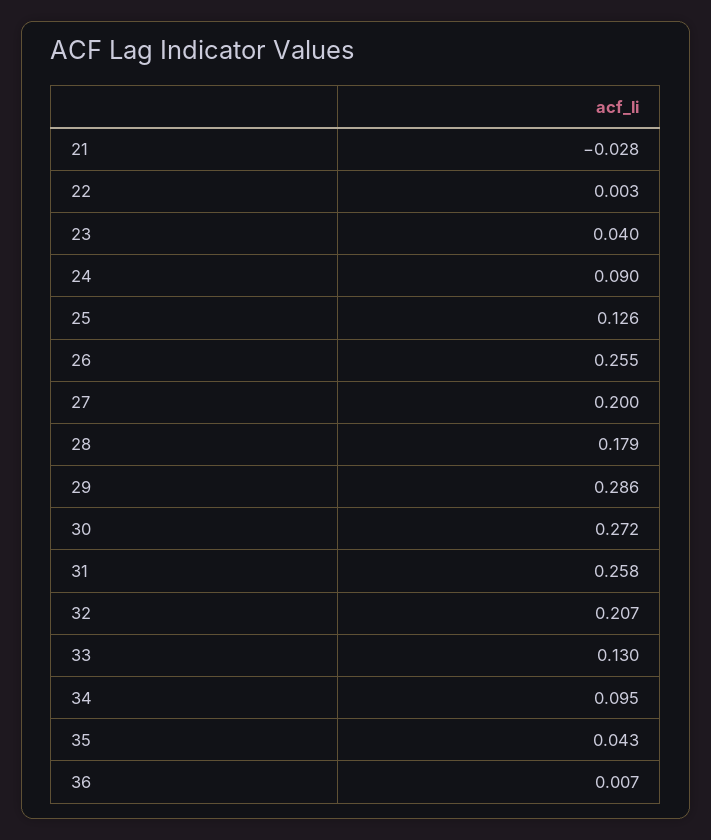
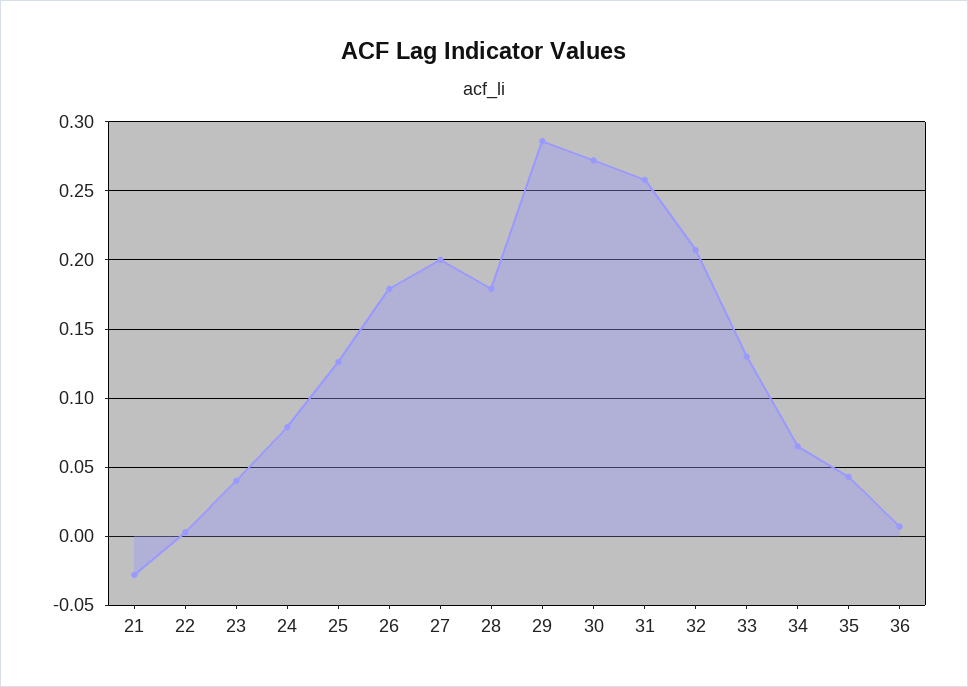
  {
    "21": -0.028,
    "22": 0.003,
    "23": 0.04,
-   "24": 0.09,
+   "24": 0.08,
    "25": 0.126,
-   "26": 0.255,
+   "26": 0.18,
    "27": 0.2,
    "28": 0.179,
    "29": 0.286,
    "30": 0.272,
    "31": 0.258,
    "32": 0.207,
    "33": 0.13,
-   "34": 0.095,
+   "34": 0.065,
    "35": 0.043,
    "36": 0.007
  }

